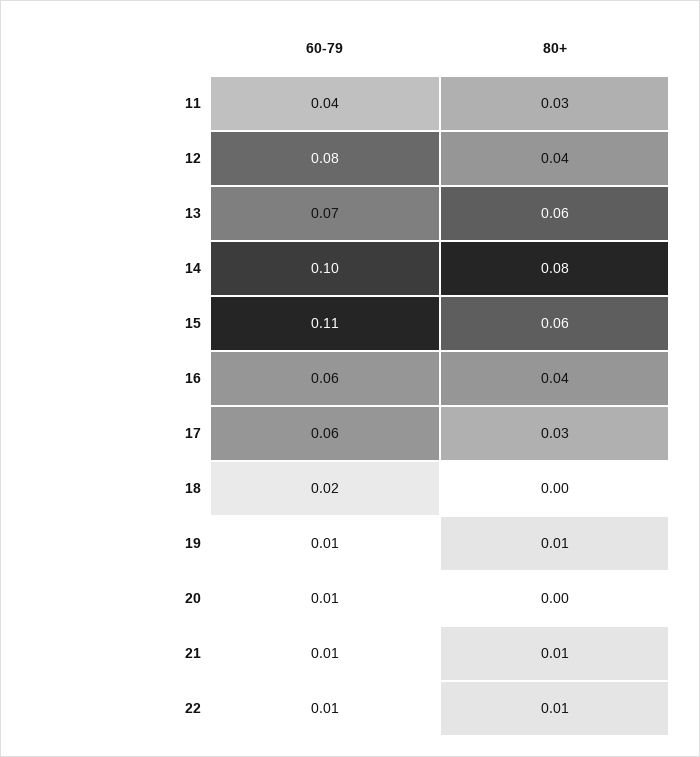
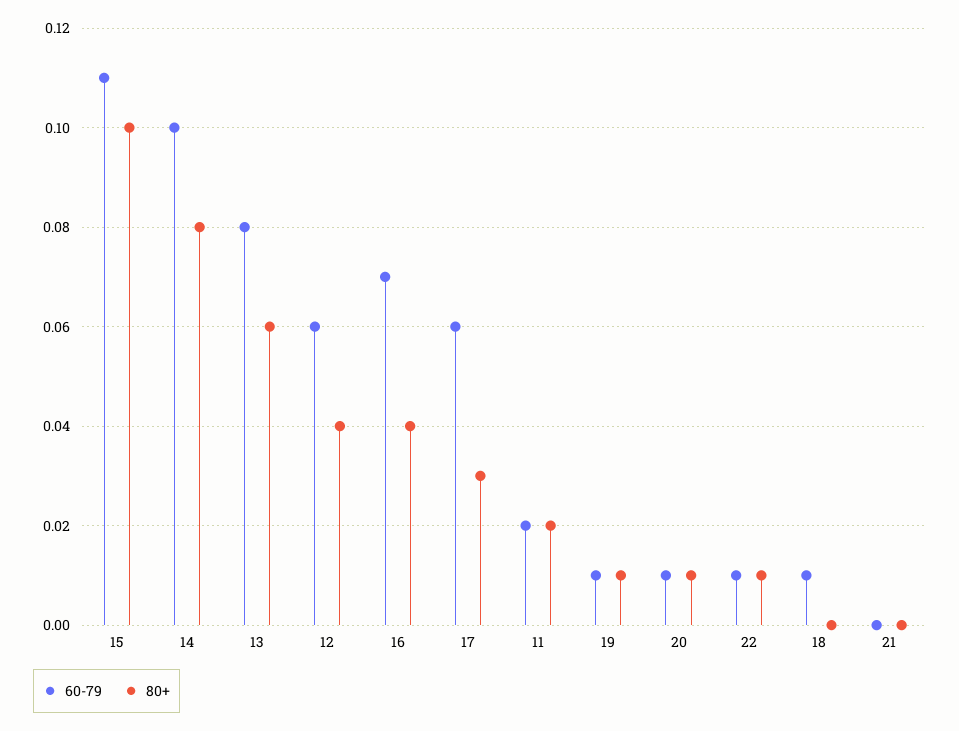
  {
    "60-79": {
-     "11": 0.04,
+     "11": 0.02,
-     "12": 0.08,
+     "12": 0.06,
-     "13": 0.07,
+     "13": 0.08,
      "14": 0.1,
      "15": 0.11,
-     "16": 0.06,
+     "16": 0.07,
      "17": 0.06,
-     "18": 0.02,
+     "18": 0.01,
      "19": 0.01,
      "20": 0.01,
-     "21": 0.01,
+     "21": 0,
      "22": 0.01
    },
    "80+": {
-     "11": 0.03,
+     "11": 0.02,
      "12": 0.04,
      "13": 0.06,
      "14": 0.08,
-     "15": 0.06,
+     "15": 0.1,
      "16": 0.04,
      "17": 0.03,
      "18": 0,
      "19": 0.01,
-     "20": 0,
+     "20": 0.01,
-     "21": 0.01,
+     "21": 0,
      "22": 0.01
    }
  }

